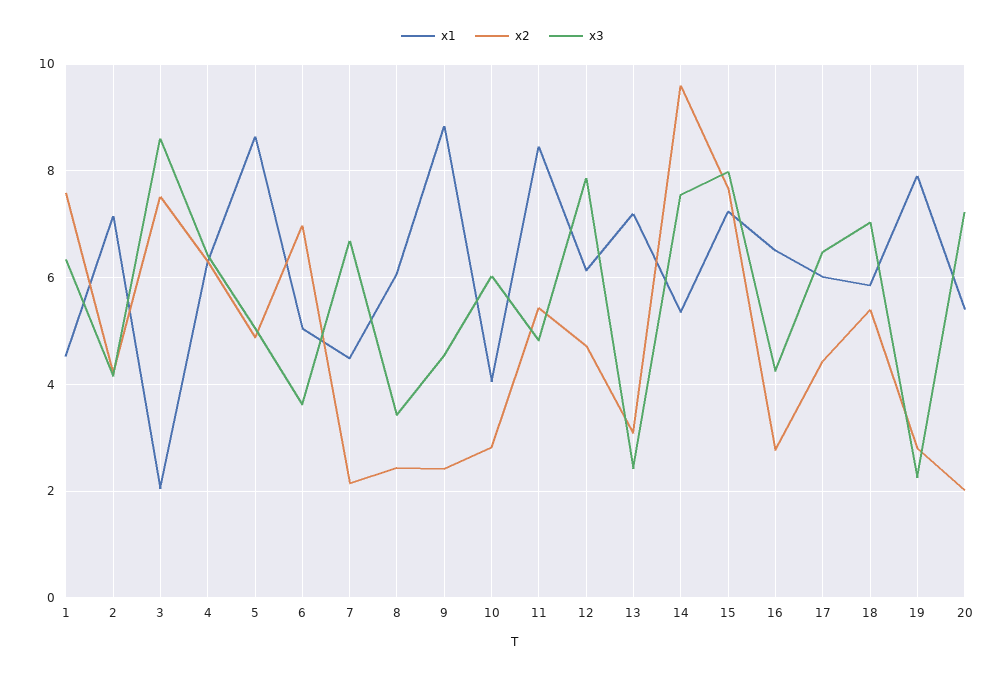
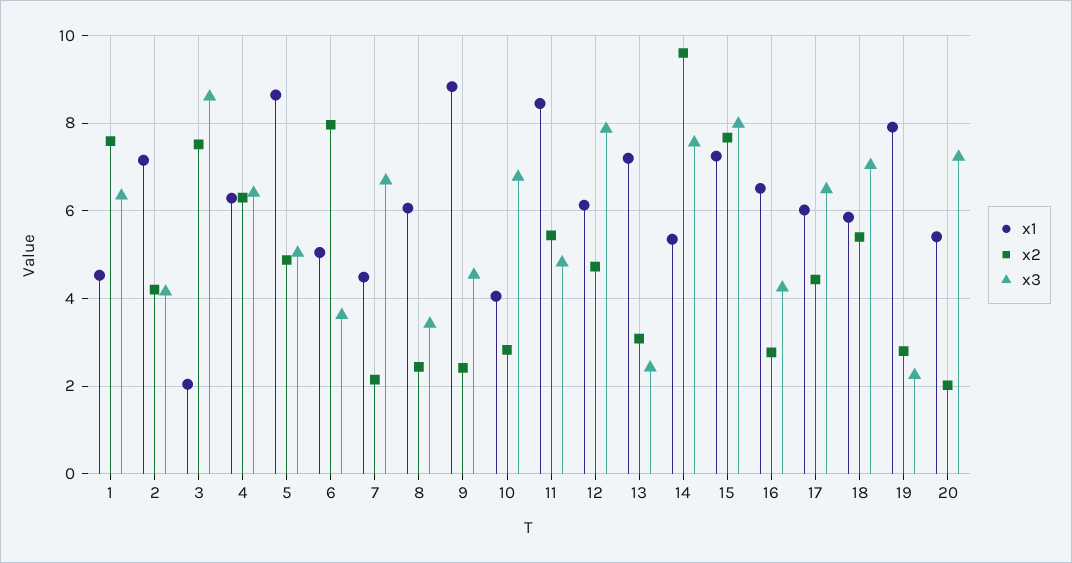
  {
    "x1": {
      "1": 4.6,
      "2": 7.2,
      "3": 2,
      "4": 6.2,
      "5": 8.6,
      "6": 5,
      "7": 4.4,
      "8": 6,
      "9": 8.8,
      "10": 4,
      "11": 8.4,
      "12": 6.2,
      "13": 7.2,
      "14": 5.4,
      "15": 7.2,
      "16": 6.6,
      "17": 6,
      "18": 5.8,
      "19": 8,
      "20": 5.4
    },
    "x2": {
      "1": 7.6,
      "2": 4.2,
      "3": 7.6,
      "4": 6.2,
      "5": 4.8,
-     "6": 7,
+     "6": 8,
      "7": 2.2,
      "8": 2.4,
      "9": 2.4,
      "10": 2.8,
      "11": 5.4,
      "12": 4.8,
      "13": 3,
      "14": 9.6,
      "15": 7.6,
      "16": 2.8,
      "17": 4.4,
      "18": 5.4,
      "19": 2.8,
      "20": 2
    },
    "x3": {
      "1": 6.4,
      "2": 4.2,
      "3": 8.6,
      "4": 6.4,
      "5": 5,
      "6": 3.6,
      "7": 6.6,
      "8": 3.4,
      "9": 4.6,
-     "10": 6,
+     "10": 6.8,
      "11": 4.8,
      "12": 7.8,
      "13": 2.4,
      "14": 7.6,
      "15": 8,
      "16": 4.2,
      "17": 6.4,
      "18": 7,
      "19": 2.2,
      "20": 7.2
    }
  }

